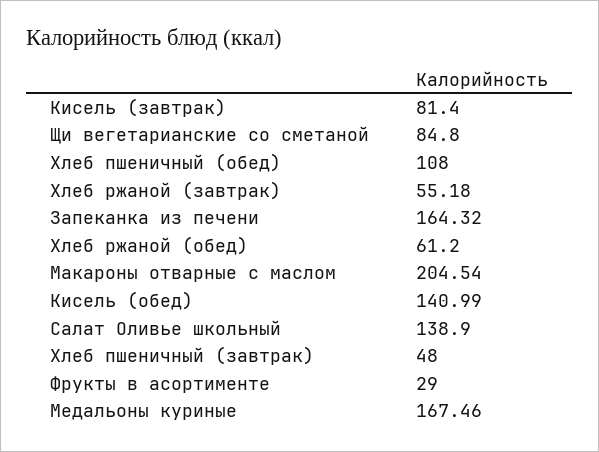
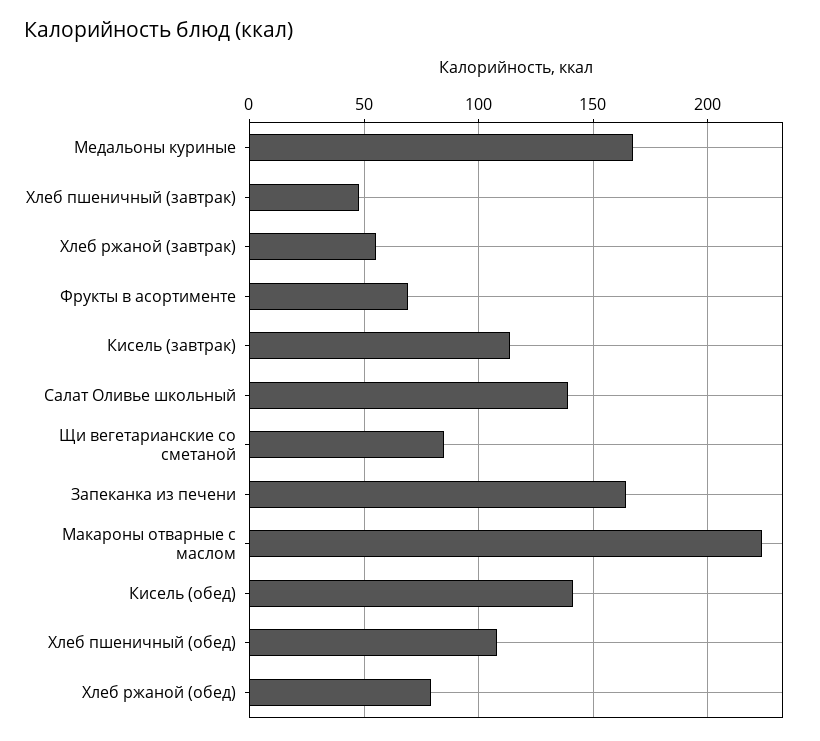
  {
-   "Кисель (завтрак)": 81.4,
+   "Кисель (завтрак)": 115,
    "Щи вегетарианские со сметаной": 84.8,
    "Хлеб пшеничный (обед)": 108,
    "Хлеб ржаной (завтрак)": 55.18,
    "Запеканка из печени": 164.32,
-   "Хлеб ржаной (обед)": 61.2,
+   "Хлеб ржаной (обед)": 80,
-   "Макароны отварные с маслом": 204.54,
+   "Макароны отварные с маслом": 225,
    "Кисель (обед)": 140.99,
    "Салат Оливье школьный": 138.9,
    "Хлеб пшеничный (завтрак)": 48,
-   "Фрукты в асортименте": 29,
+   "Фрукты в асортименте": 70,
    "Медальоны куриные": 167.46
  }

